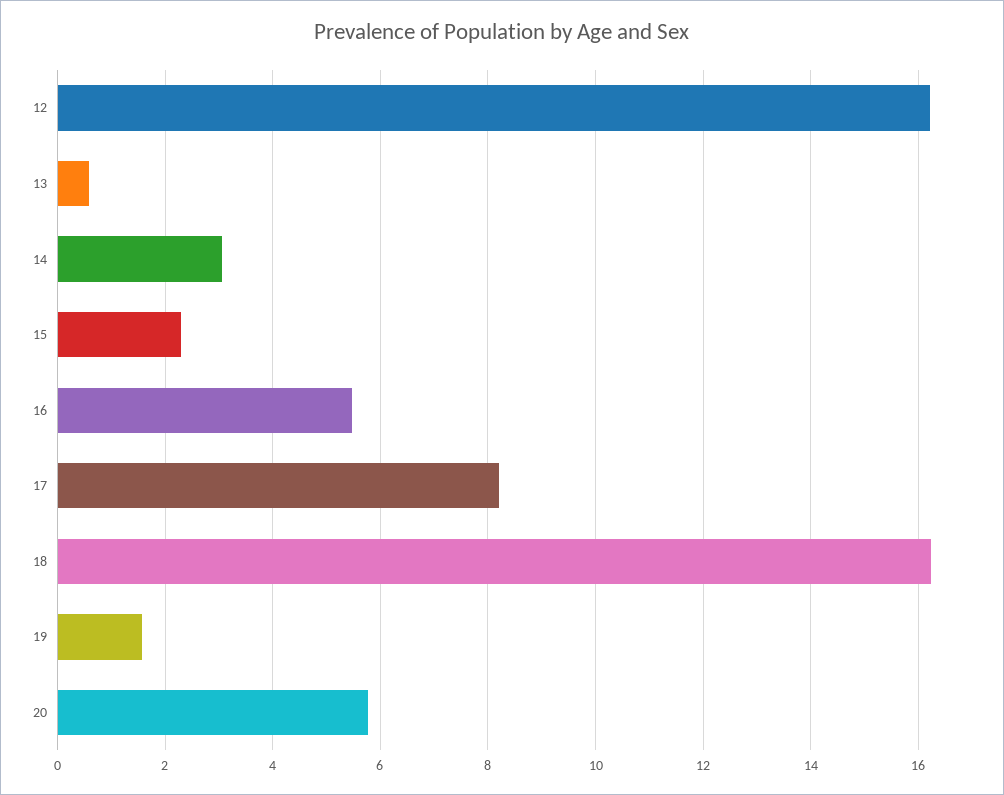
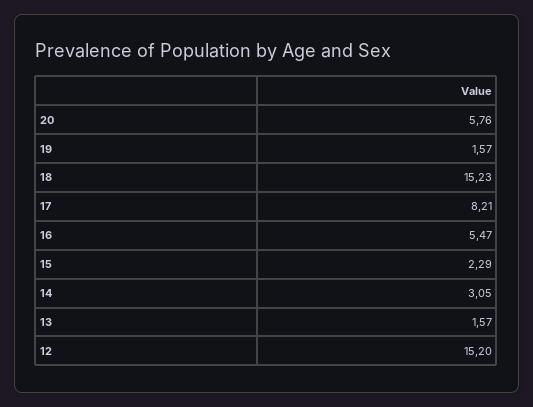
  {
-   "12": 16.2,
+   "12": 15.2,
-   "13": 0.6,
+   "13": 1.57,
    "14": 3.05,
    "15": 2.29,
    "16": 5.47,
    "17": 8.21,
-   "18": 16.2,
+   "18": 15.23,
    "19": 1.57,
    "20": 5.76
  }

